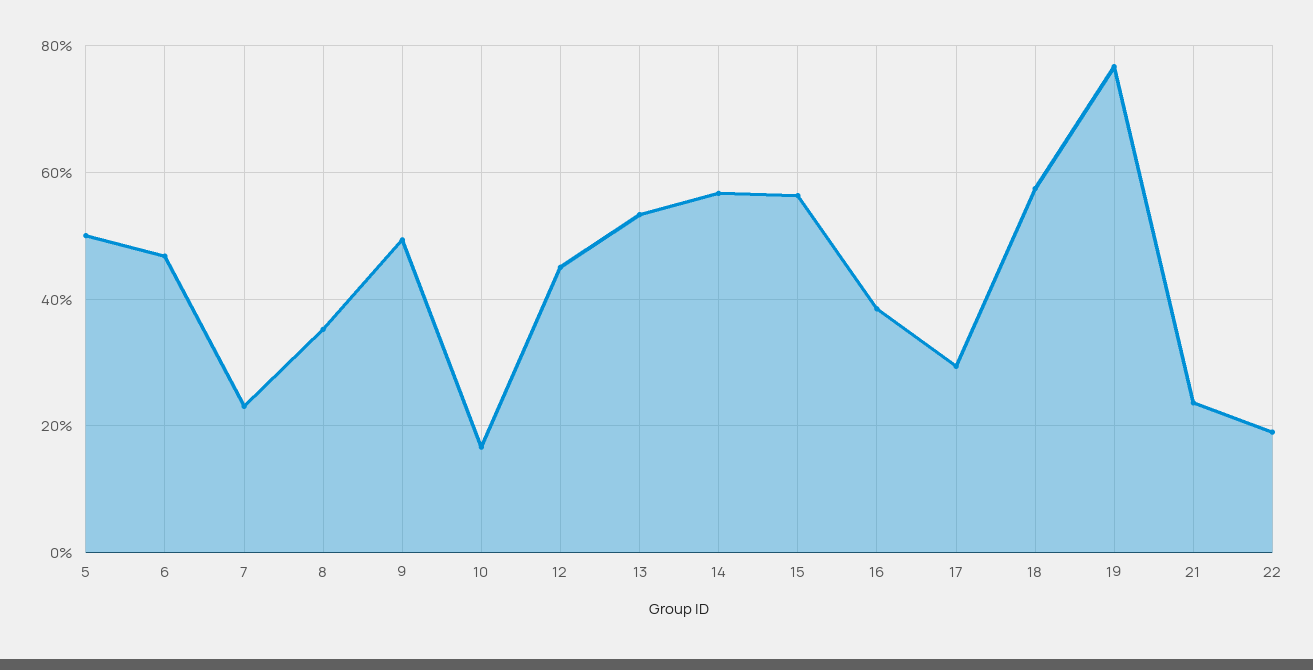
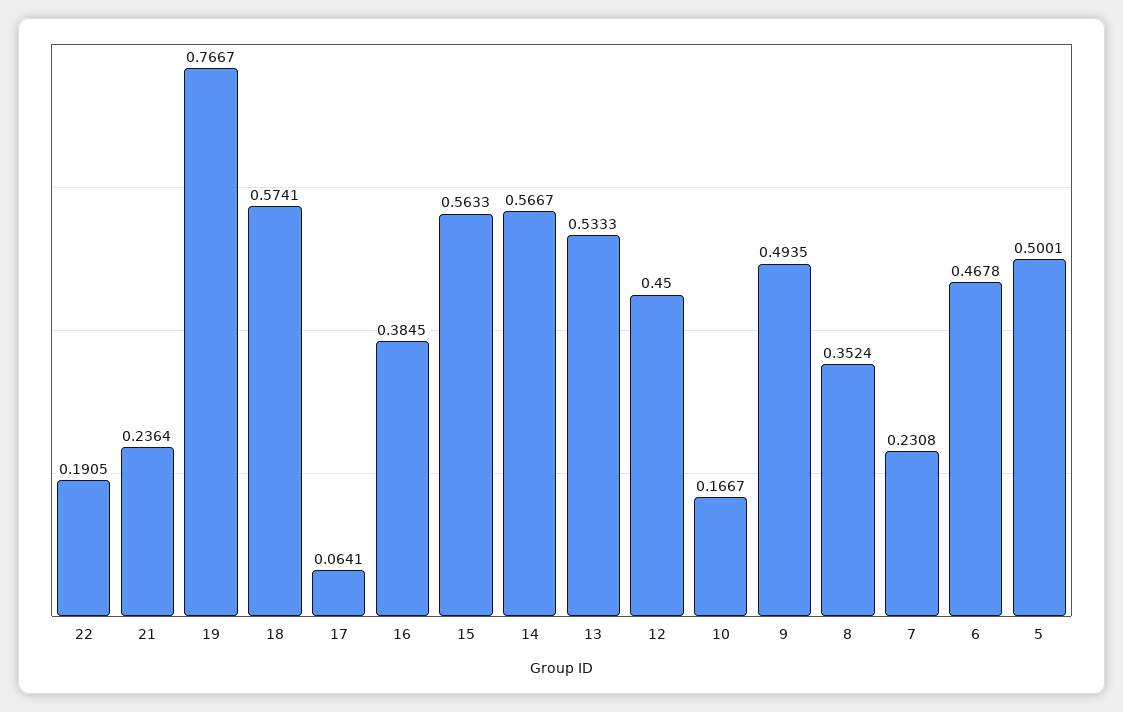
  {
    "5": 0.5001,
    "6": 0.4678,
    "7": 0.2308,
    "8": 0.3524,
    "9": 0.4935,
    "10": 0.1667,
    "12": 0.45,
    "13": 0.5333,
    "14": 0.5667,
    "15": 0.5633,
    "16": 0.3845,
-   "17": 0.3,
+   "17": 0.0641,
    "18": 0.5741,
    "19": 0.7667,
    "21": 0.2364,
    "22": 0.1905
  }

